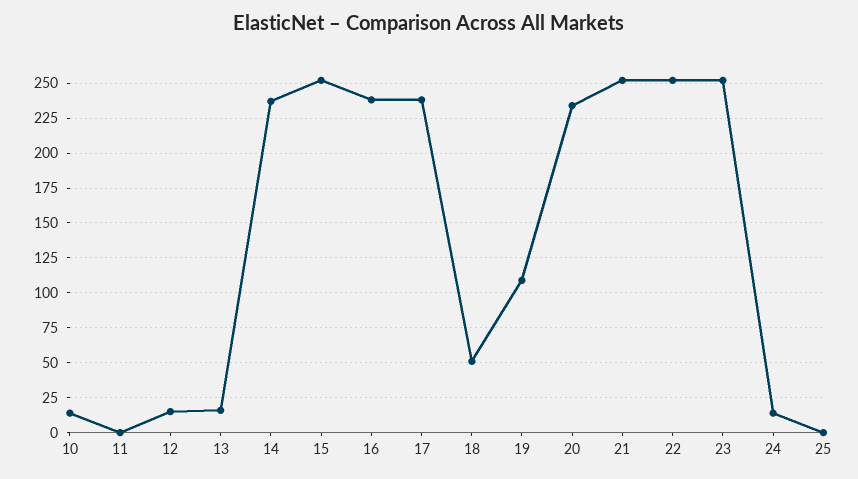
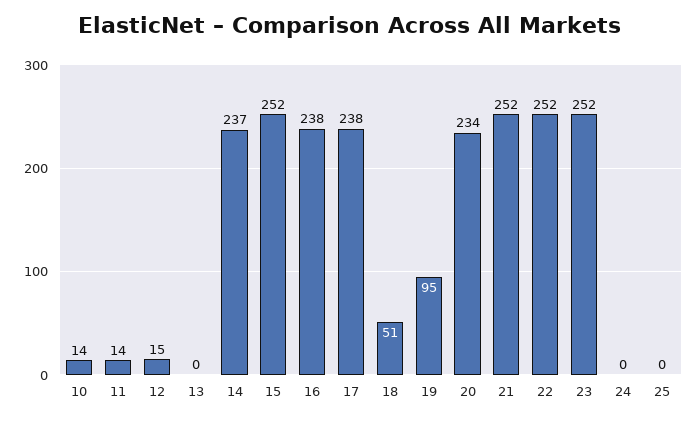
  {
    "10": 14,
-   "11": 0,
+   "11": 14,
    "12": 15,
-   "13": 15,
+   "13": 0,
    "14": 237,
    "15": 252,
    "16": 238,
    "17": 238,
    "18": 51,
-   "19": 110,
+   "19": 95,
    "20": 234,
    "21": 252,
    "22": 252,
    "23": 252,
-   "24": 15,
+   "24": 0,
    "25": 0
  }

